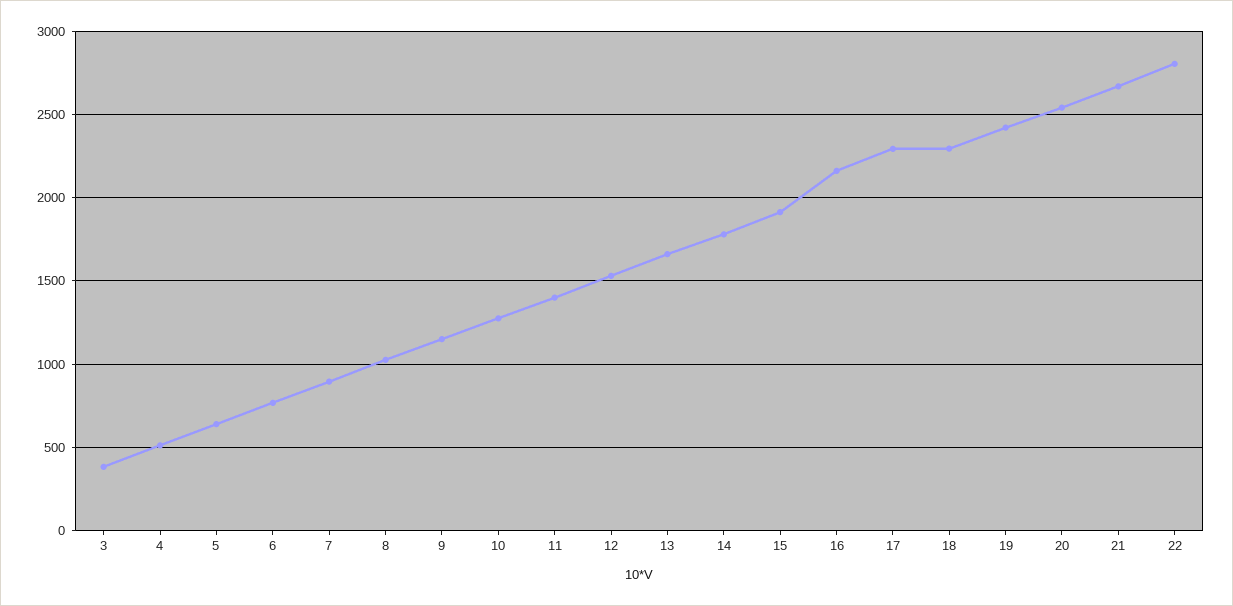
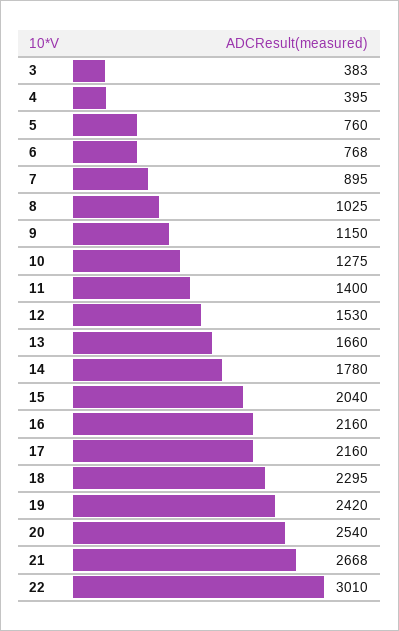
  {
    "3": 383,
-   "4": 500,
+   "4": 395,
-   "5": 650,
+   "5": 760,
    "6": 768,
    "7": 895,
    "8": 1025,
    "9": 1150,
    "10": 1275,
    "11": 1400,
    "12": 1530,
    "13": 1660,
    "14": 1780,
-   "15": 1900,
+   "15": 2040,
    "16": 2160,
-   "17": 2300,
+   "17": 2160,
    "18": 2295,
    "19": 2420,
    "20": 2540,
    "21": 2668,
-   "22": 2800
+   "22": 3010
  }

